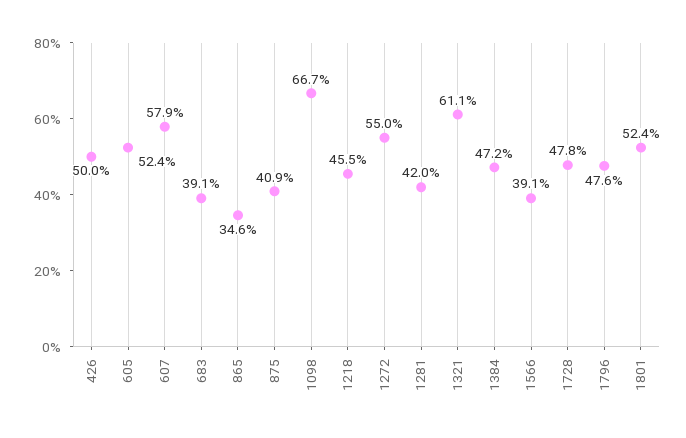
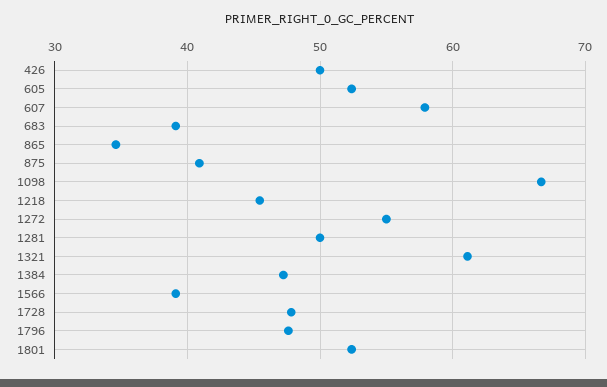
  {
    "426": 50,
    "605": 52.4,
    "607": 57.9,
    "683": 39.1,
    "865": 34.6,
    "875": 40.9,
    "1098": 66.7,
    "1218": 45.5,
    "1272": 55,
-   "1281": 42,
+   "1281": 50,
    "1321": 61.1,
    "1384": 47.2,
    "1566": 39.1,
    "1728": 47.8,
    "1796": 47.6,
    "1801": 52.4
  }

